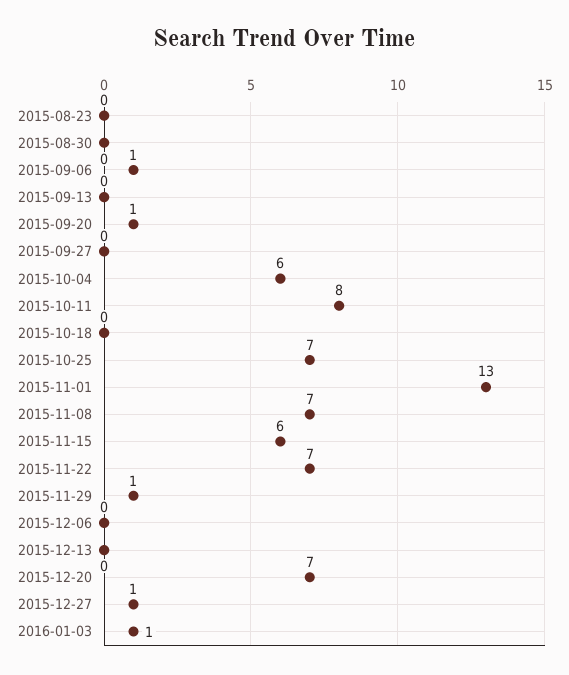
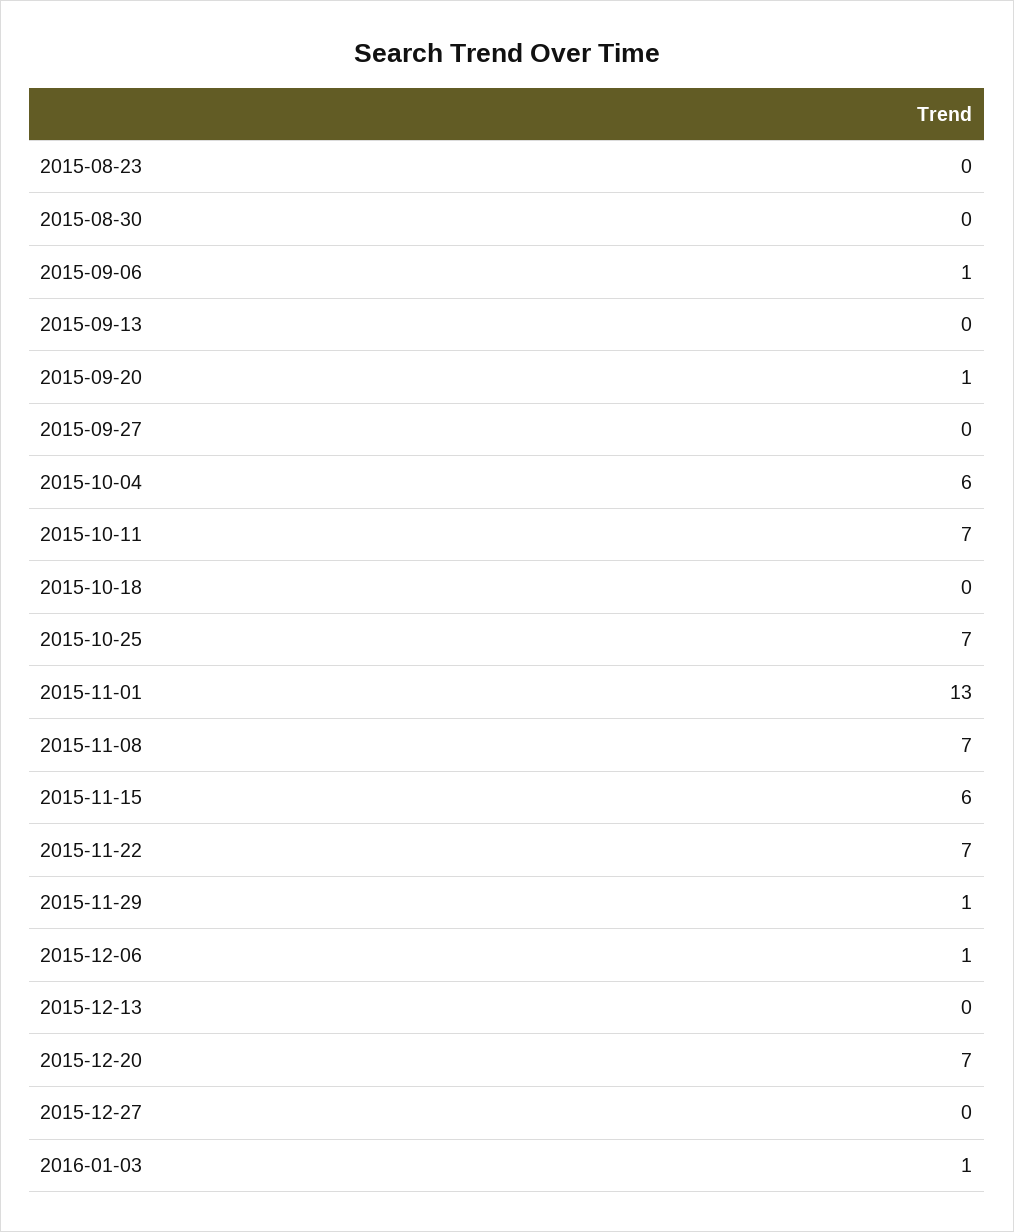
  {
    "2015-08-23": 0,
    "2015-08-30": 0,
    "2015-09-06": 1,
    "2015-09-13": 0,
    "2015-09-20": 1,
    "2015-09-27": 0,
    "2015-10-04": 6,
-   "2015-10-11": 8,
+   "2015-10-11": 7,
    "2015-10-18": 0,
    "2015-10-25": 7,
    "2015-11-01": 13,
    "2015-11-08": 7,
    "2015-11-15": 6,
    "2015-11-22": 7,
    "2015-11-29": 1,
-   "2015-12-06": 0,
+   "2015-12-06": 1,
    "2015-12-13": 0,
    "2015-12-20": 7,
-   "2015-12-27": 1,
+   "2015-12-27": 0,
    "2016-01-03": 1
  }

